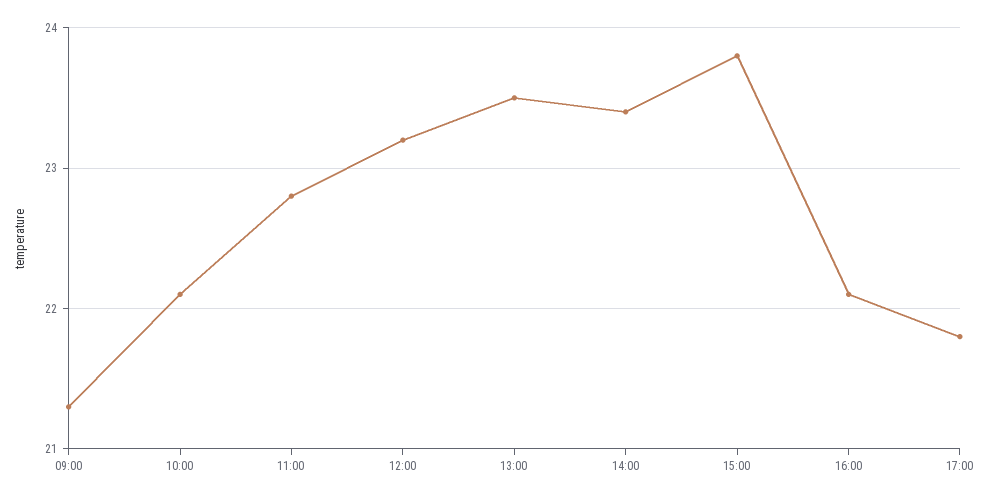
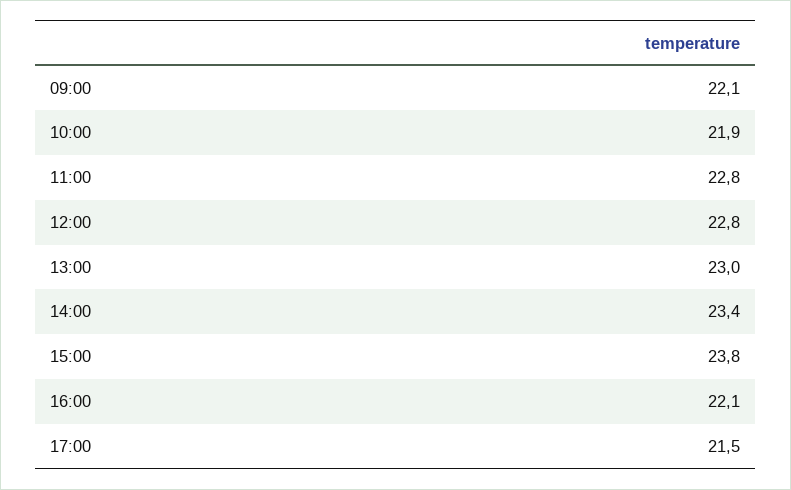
  {
-   "09:00": 21.3,
+   "09:00": 22.1,
-   "10:00": 22.1,
+   "10:00": 21.9,
    "11:00": 22.8,
-   "12:00": 23.2,
+   "12:00": 22.8,
-   "13:00": 23.5,
+   "13:00": 23,
    "14:00": 23.4,
    "15:00": 23.8,
    "16:00": 22.1,
-   "17:00": 21.8
+   "17:00": 21.5
  }

